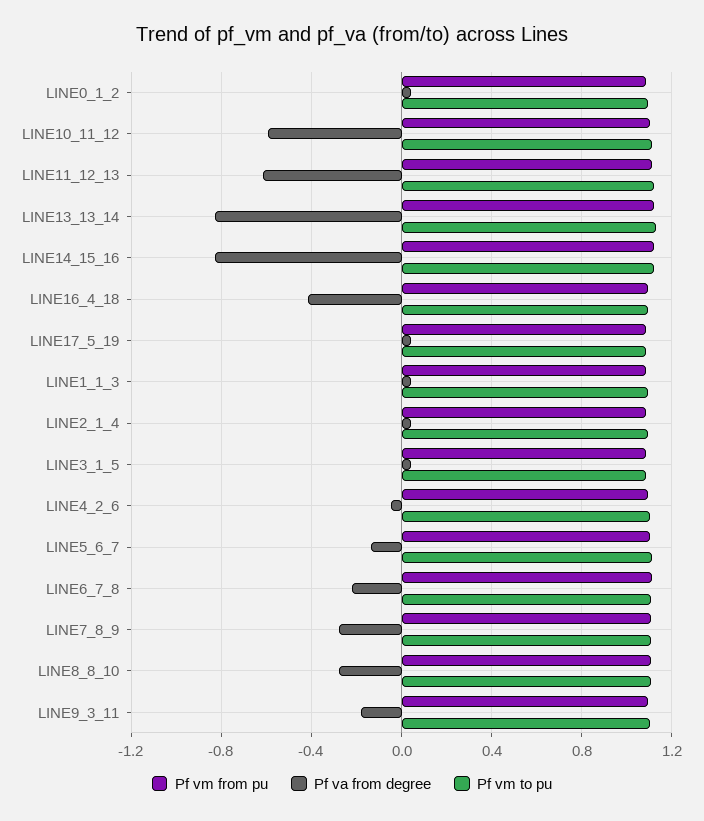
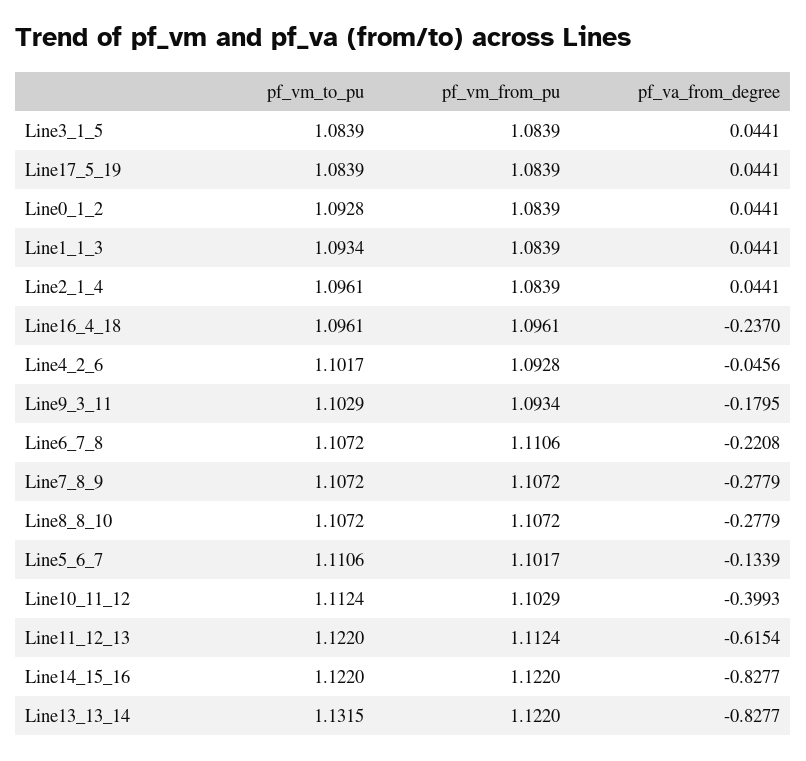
  {
    "Pf vm from pu": {
      "LINE0_1_2": 1.0839,
      "LINE10_11_12": 1.1029,
      "LINE11_12_13": 1.1124,
      "LINE13_13_14": 1.122,
      "LINE14_15_16": 1.122,
      "LINE16_4_18": 1.0961,
      "LINE17_5_19": 1.0839,
      "LINE1_1_3": 1.0839,
      "LINE2_1_4": 1.0839,
      "LINE3_1_5": 1.0839,
      "LINE4_2_6": 1.0928,
      "LINE5_6_7": 1.1017,
      "LINE6_7_8": 1.1106,
      "LINE7_8_9": 1.1072,
      "LINE8_8_10": 1.1072,
      "LINE9_3_11": 1.0934
    },
    "Pf va from degree": {
      "LINE0_1_2": 0.0441,
-     "LINE10_11_12": -0.6,
+     "LINE10_11_12": -0.3993,
      "LINE11_12_13": -0.6154,
      "LINE13_13_14": -0.8277,
      "LINE14_15_16": -0.8277,
-     "LINE16_4_18": -0.4,
+     "LINE16_4_18": -0.237,
      "LINE17_5_19": 0.0441,
      "LINE1_1_3": 0.0441,
      "LINE2_1_4": 0.0441,
      "LINE3_1_5": 0.0441,
      "LINE4_2_6": -0.0456,
      "LINE5_6_7": -0.1339,
      "LINE6_7_8": -0.2208,
      "LINE7_8_9": -0.2779,
      "LINE8_8_10": -0.2779,
      "LINE9_3_11": -0.1795
    },
    "Pf vm to pu": {
      "LINE0_1_2": 1.0928,
      "LINE10_11_12": 1.1124,
      "LINE11_12_13": 1.122,
      "LINE13_13_14": 1.1315,
      "LINE14_15_16": 1.122,
      "LINE16_4_18": 1.0961,
      "LINE17_5_19": 1.0839,
      "LINE1_1_3": 1.0934,
      "LINE2_1_4": 1.0961,
      "LINE3_1_5": 1.0839,
      "LINE4_2_6": 1.1017,
      "LINE5_6_7": 1.1106,
      "LINE6_7_8": 1.1072,
      "LINE7_8_9": 1.1072,
      "LINE8_8_10": 1.1072,
      "LINE9_3_11": 1.1029
    }
  }

